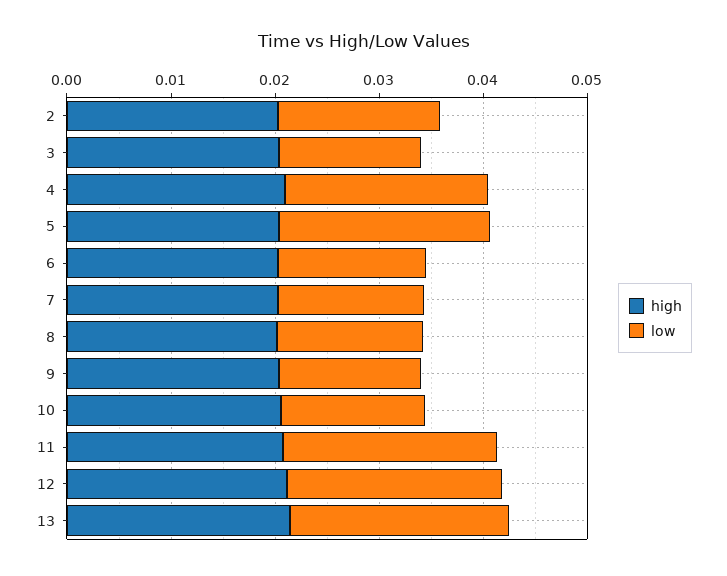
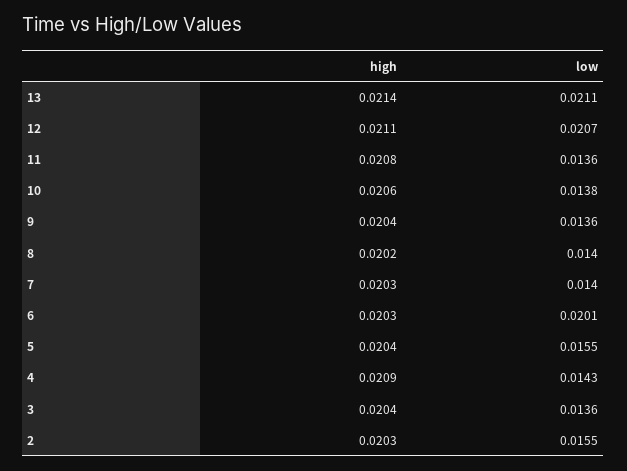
  {
    "high": {
      "2": 0.0203,
      "3": 0.0204,
      "4": 0.0209,
      "5": 0.0204,
      "6": 0.0203,
      "7": 0.0203,
      "8": 0.0202,
      "9": 0.0204,
      "10": 0.0206,
      "11": 0.0208,
      "12": 0.0211,
      "13": 0.0214
    },
    "low": {
      "2": 0.0155,
      "3": 0.0136,
-     "4": 0.02,
+     "4": 0.0143,
-     "5": 0.02,
+     "5": 0.0155,
-     "6": 0.014,
+     "6": 0.0201,
      "7": 0.014,
      "8": 0.014,
      "9": 0.0136,
      "10": 0.0138,
-     "11": 0.02,
+     "11": 0.0136,
      "12": 0.0207,
      "13": 0.0211
    }
  }

